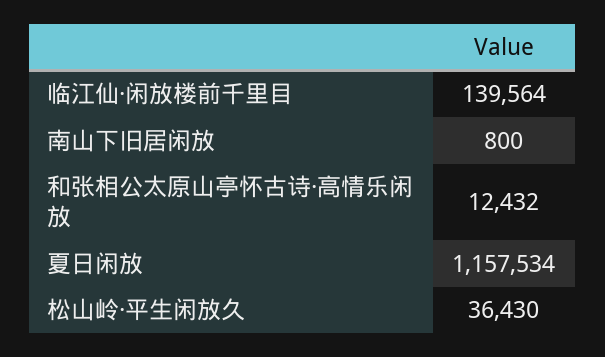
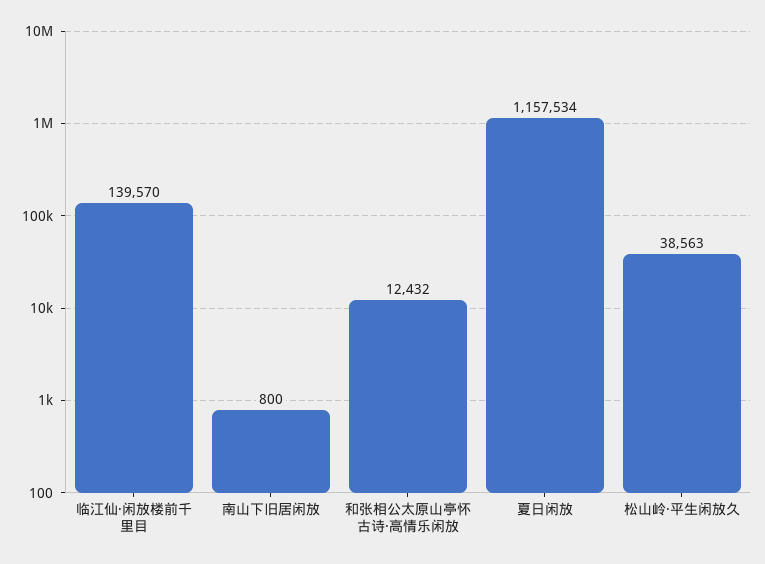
  {
-   "临江仙·闲放楼前千里目": 139564,
+   "临江仙·闲放楼前千里目": 139570,
    "南山下旧居闲放": 800,
    "和张相公太原山亭怀古诗·高情乐闲放": 12432,
    "夏日闲放": 1157534,
-   "松山岭·平生闲放久": 36430
+   "松山岭·平生闲放久": 38563
  }

